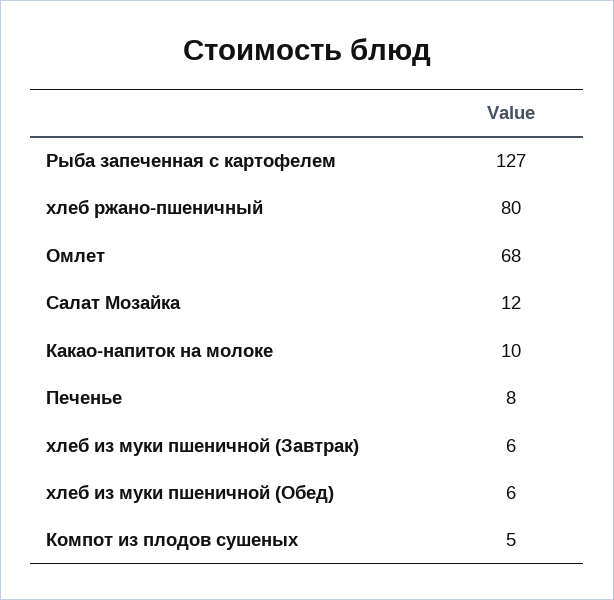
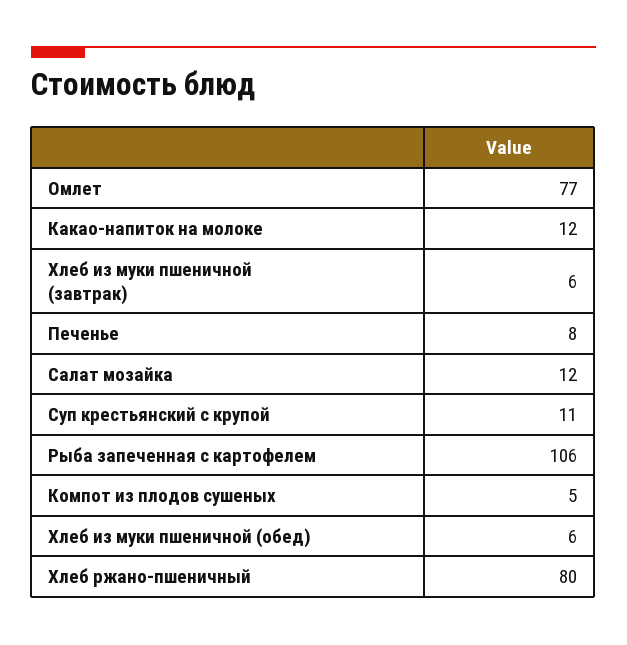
  {
-   "Рыба запеченная с картофелем": 127,
+   "Рыба запеченная с картофелем": 106,
    "хлеб ржано-пшеничный": 80,
-   "Омлет": 68,
+   "Омлет": 77,
    "Салат Мозайка": 12,
-   "Какао-напиток на молоке": 10,
+   "Какао-напиток на молоке": 12,
    "Печенье": 8,
    "хлеб из муки пшеничной (Завтрак)": 6,
    "хлеб из муки пшеничной (Обед)": 6,
-   "Компот из плодов сушеных": 5
+   "Компот из плодов сушеных": 5,
+   "Суп крестьянский с крупой": 11
  }

